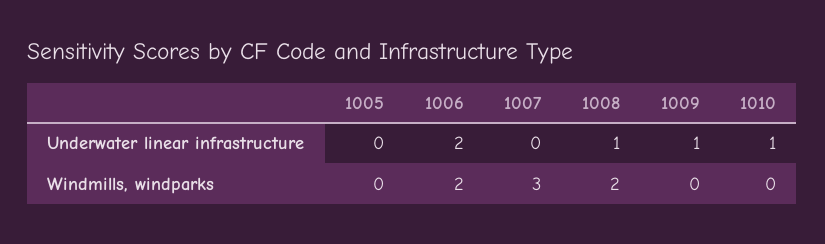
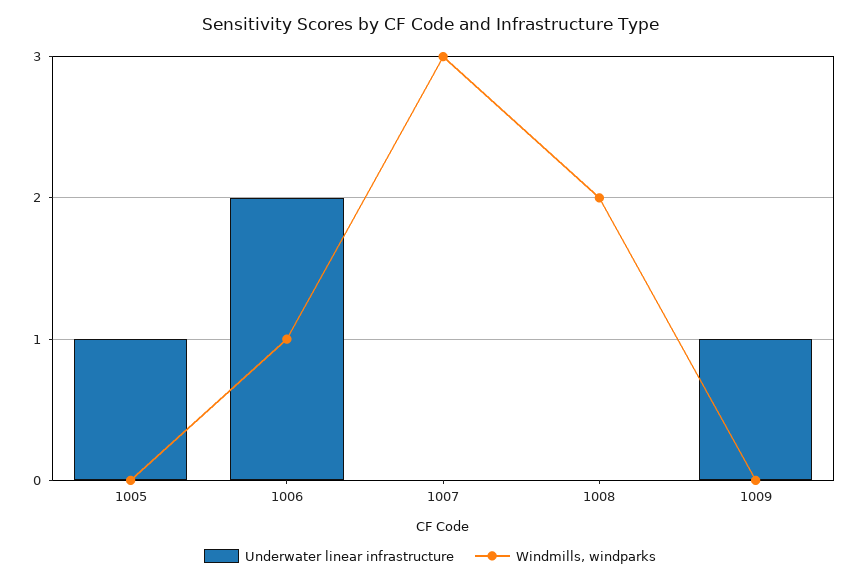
  {
    "Underwater linear infrastructure": {
-     "1005": 0,
+     "1005": 1,
      "1006": 2,
      "1007": 0,
-     "1008": 1,
+     "1008": 0,
-     "1009": 1,
+     "1009": 1
-     "1010": 1
    },
    "Windmills, windparks": {
      "1005": 0,
-     "1006": 2,
+     "1006": 1,
      "1007": 3,
      "1008": 2,
-     "1009": 0,
+     "1009": 0
-     "1010": 0
    }
  }

